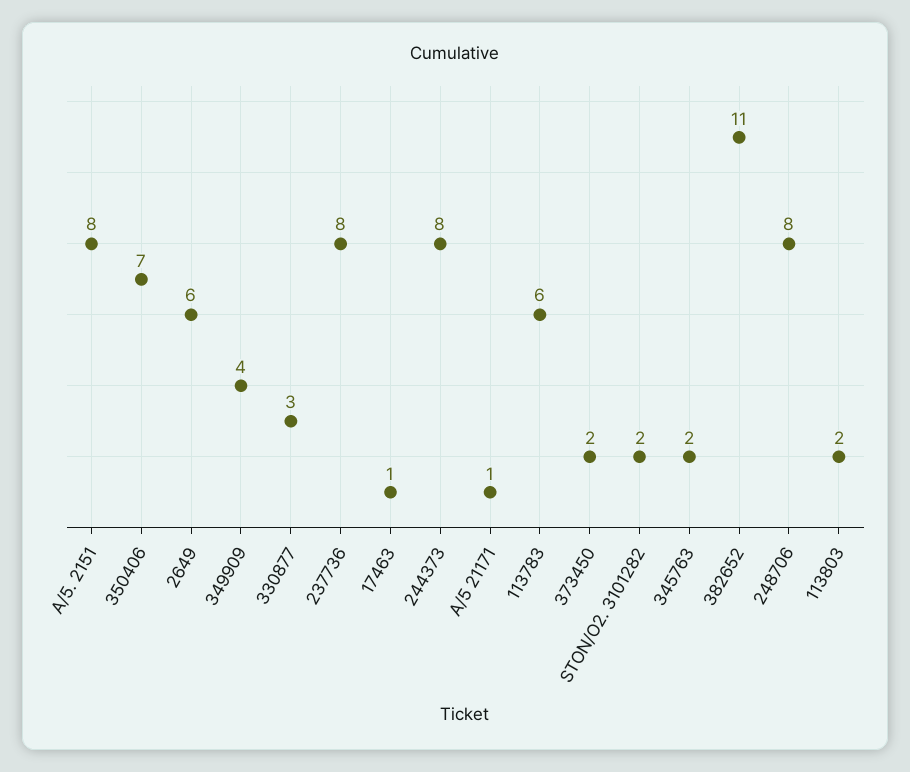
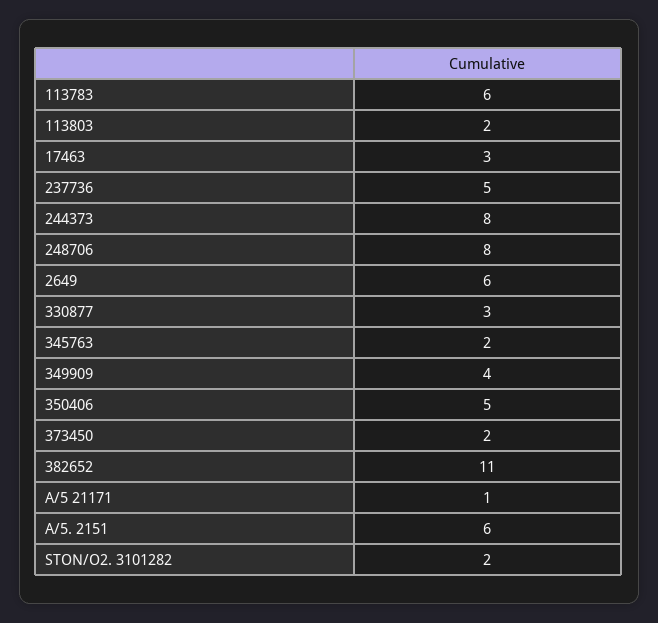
  {
-   "A/5. 2151": 8,
+   "A/5. 2151": 6,
-   "350406": 7,
+   "350406": 5,
    "2649": 6,
    "349909": 4,
    "330877": 3,
-   "237736": 8,
+   "237736": 5,
-   "17463": 1,
+   "17463": 3,
    "244373": 8,
    "A/5 21171": 1,
    "113783": 6,
    "373450": 2,
    "STON/O2. 3101282": 2,
    "345763": 2,
    "382652": 11,
    "248706": 8,
    "113803": 2
  }

